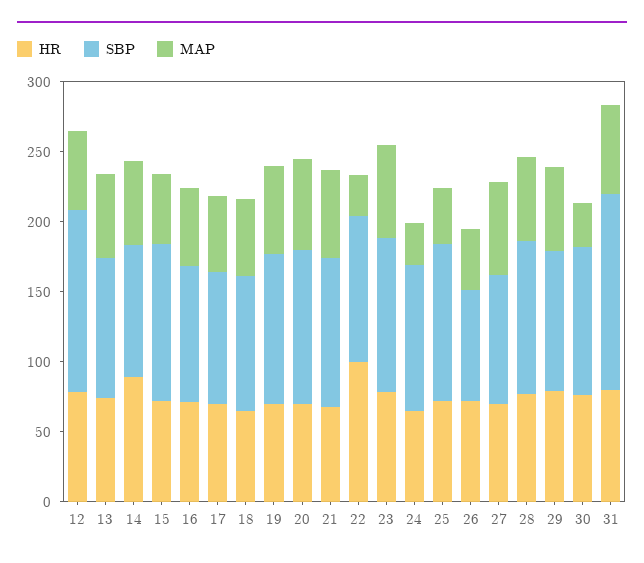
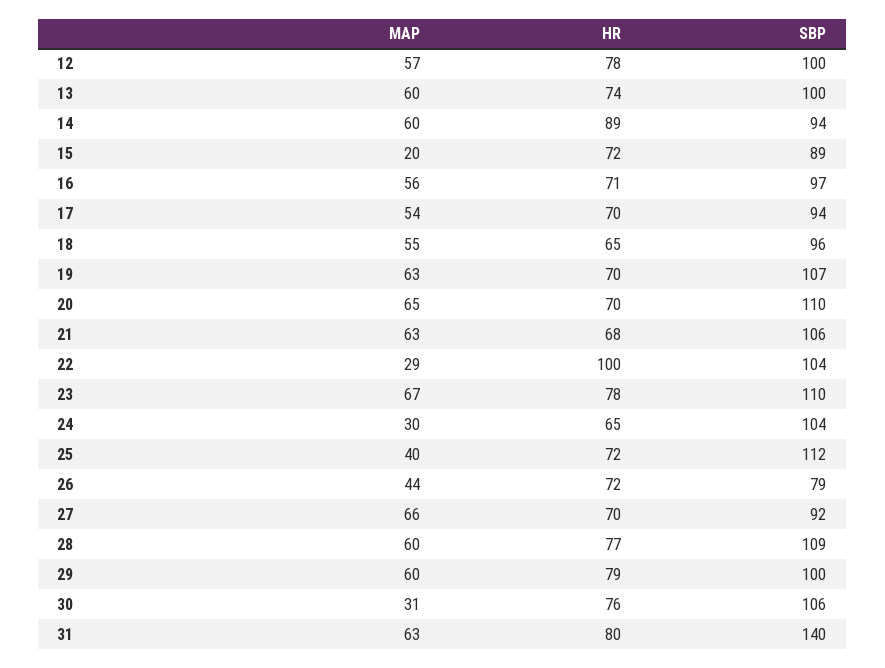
  {
    "HR": {
      "12": 78,
      "13": 74,
      "14": 89,
      "15": 72,
      "16": 71,
      "17": 70,
      "18": 65,
      "19": 70,
      "20": 70,
      "21": 68,
      "22": 100,
      "23": 78,
      "24": 65,
      "25": 72,
      "26": 72,
      "27": 70,
      "28": 77,
      "29": 79,
      "30": 76,
      "31": 80
    },
    "SBP": {
-     "12": 130,
+     "12": 100,
      "13": 100,
      "14": 94,
-     "15": 110,
+     "15": 89,
      "16": 97,
      "17": 94,
      "18": 96,
      "19": 107,
      "20": 110,
      "21": 106,
      "22": 104,
      "23": 110,
      "24": 104,
      "25": 112,
      "26": 79,
      "27": 92,
      "28": 109,
      "29": 100,
      "30": 106,
      "31": 140
    },
    "MAP": {
      "12": 57,
      "13": 60,
      "14": 60,
-     "15": 50,
+     "15": 20,
      "16": 56,
      "17": 54,
      "18": 55,
      "19": 63,
      "20": 65,
      "21": 63,
      "22": 29,
      "23": 67,
      "24": 30,
      "25": 40,
      "26": 44,
      "27": 66,
      "28": 60,
      "29": 60,
      "30": 31,
      "31": 63
    }
  }

